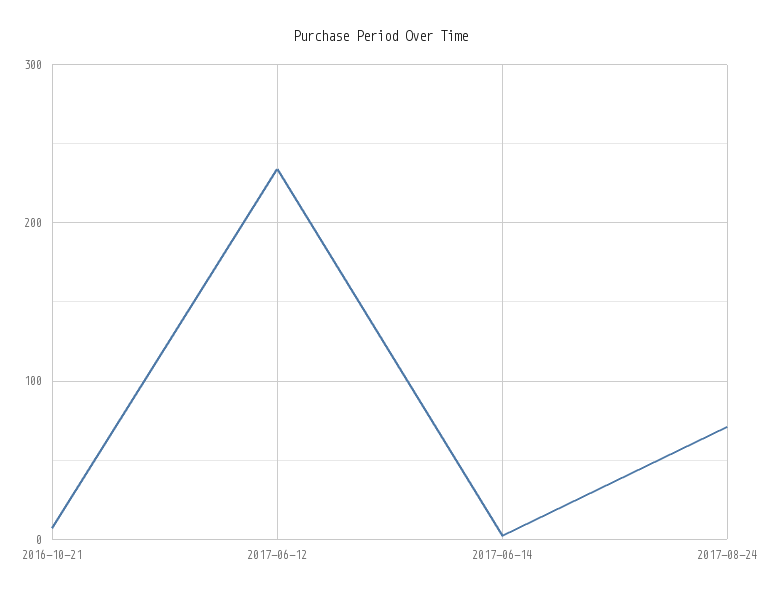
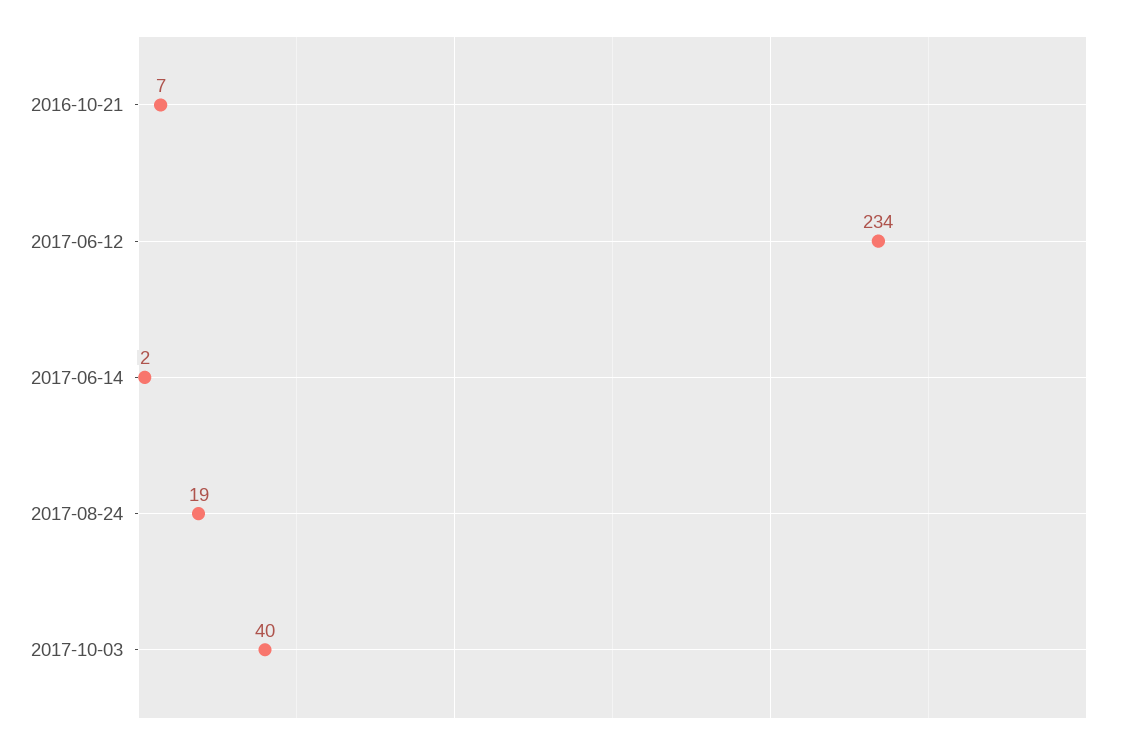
  {
    "2016-10-21": 7,
    "2017-06-12": 234,
    "2017-06-14": 2,
-   "2017-08-24": 70
+   "2017-08-24": 19,
+   "2017-10-03": 40
  }

